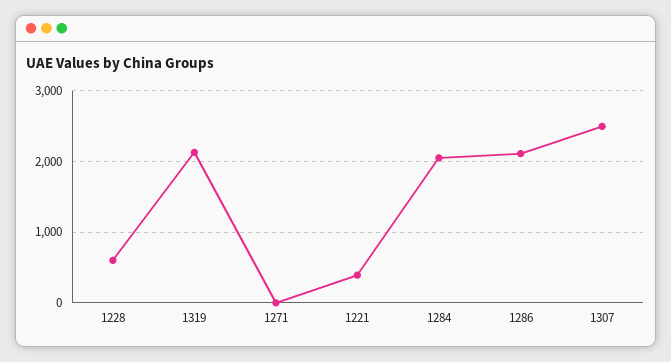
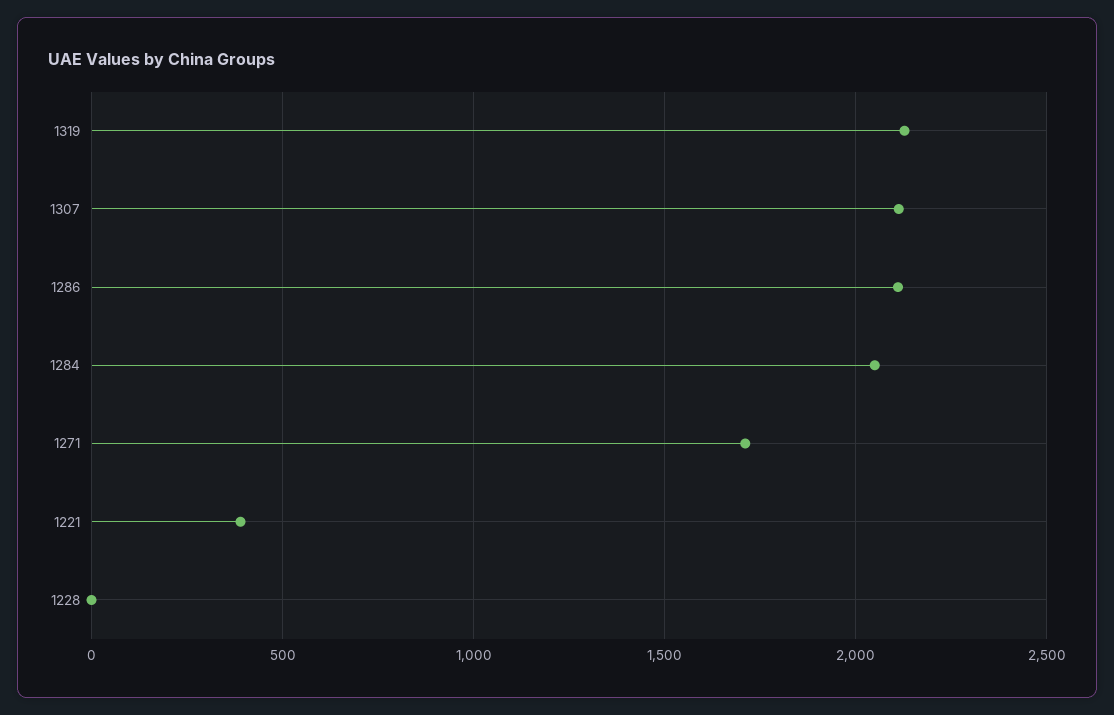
  {
-   "1228": 600,
+   "1228": 0,
    "1319": 2150,
-   "1271": 0,
+   "1271": 1700,
    "1221": 400,
    "1284": 2050,
    "1286": 2100,
-   "1307": 2500
+   "1307": 2100
  }

